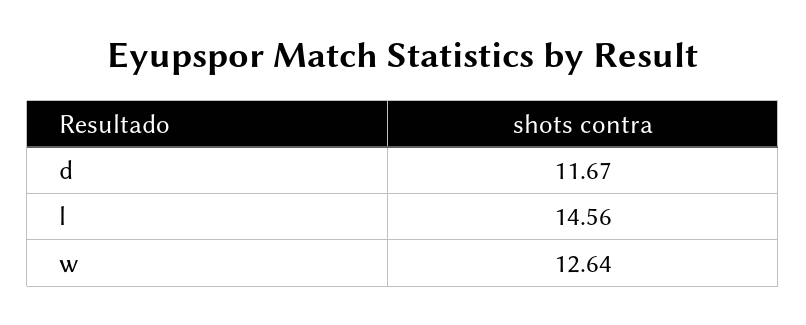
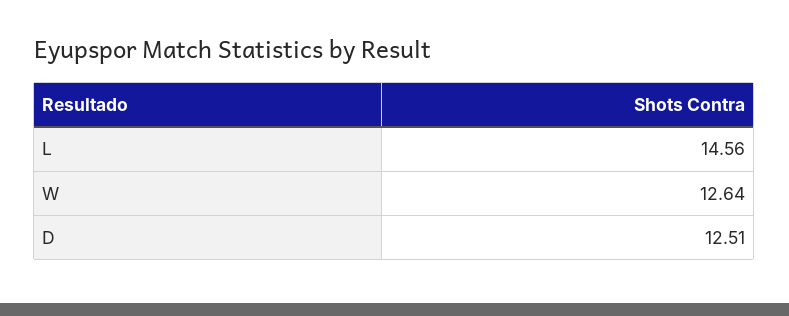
  {
-   "d": 11.67,
+   "d": 12.51,
    "l": 14.56,
    "w": 12.64
  }

